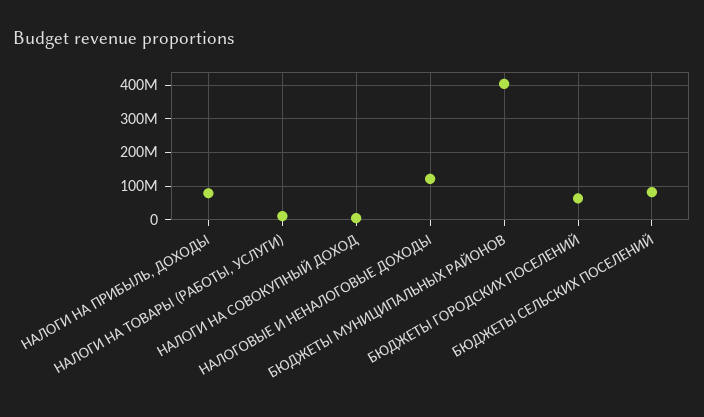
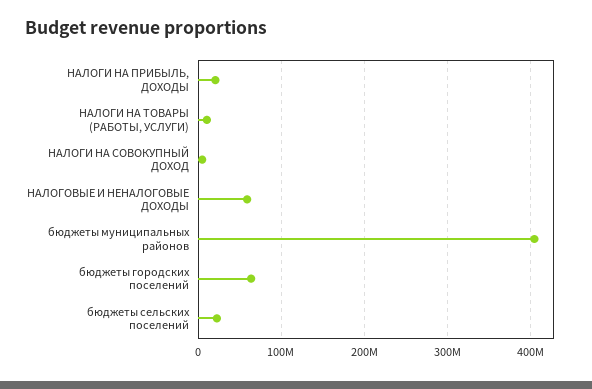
  {
-   "НАЛОГИ НА ПРИБЫЛЬ, ДОХОДЫ": 80000000,
+   "НАЛОГИ НА ПРИБЫЛЬ, ДОХОДЫ": 20000000,
    "НАЛОГИ НА ТОВАРЫ (РАБОТЫ, УСЛУГИ)": 10000000,
    "НАЛОГИ НА СОВОКУПНЫЙ ДОХОД": 0,
-   "НАЛОГОВЫЕ И НЕНАЛОГОВЫЕ ДОХОДЫ": 120000000,
+   "НАЛОГОВЫЕ И НЕНАЛОГОВЫЕ ДОХОДЫ": 60000000,
    "БЮДЖЕТЫ МУНИЦИПАЛЬНЫХ РАЙОНОВ": 400000000,
    "БЮДЖЕТЫ ГОРОДСКИХ ПОСЕЛЕНИЙ": 60000000,
-   "БЮДЖЕТЫ СЕЛЬСКИХ ПОСЕЛЕНИЙ": 80000000
+   "БЮДЖЕТЫ СЕЛЬСКИХ ПОСЕЛЕНИЙ": 20000000
  }

